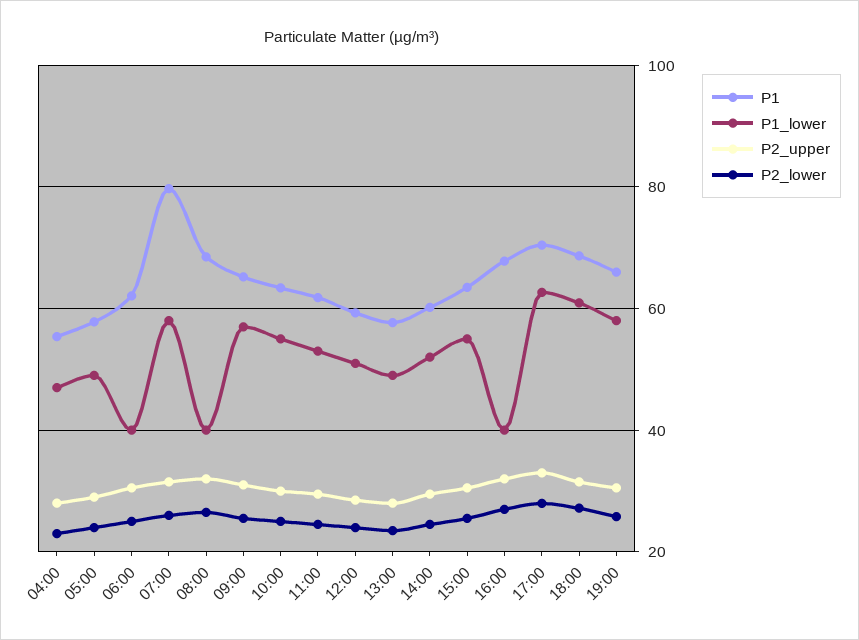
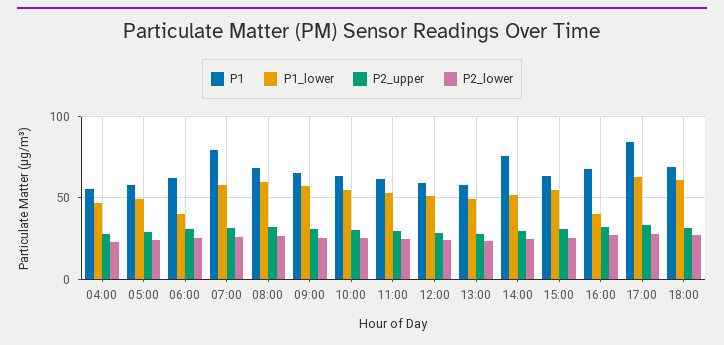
  {
    "P1": {
      "04:00": 56,
      "05:00": 58,
      "06:00": 62,
      "07:00": 80,
      "08:00": 68,
      "09:00": 66,
      "10:00": 64,
      "11:00": 62,
      "12:00": 60,
      "13:00": 58,
-     "14:00": 60,
+     "14:00": 75,
      "15:00": 64,
      "16:00": 68,
-     "17:00": 70,
+     "17:00": 85,
-     "18:00": 68,
+     "18:00": 68
-     "19:00": 66
    },
    "P1_lower": {
      "04:00": 48,
      "05:00": 50,
      "06:00": 40,
      "07:00": 58,
-     "08:00": 40,
+     "08:00": 60,
      "09:00": 58,
      "10:00": 56,
      "11:00": 54,
      "12:00": 52,
      "13:00": 50,
      "14:00": 52,
      "15:00": 56,
      "16:00": 40,
      "17:00": 62,
-     "18:00": 60,
+     "18:00": 60
-     "19:00": 58
    },
    "P2_upper": {
      "04:00": 28,
      "05:00": 30,
      "06:00": 30,
      "07:00": 32,
      "08:00": 32,
      "09:00": 32,
      "10:00": 30,
      "11:00": 30,
      "12:00": 28,
      "13:00": 28,
      "14:00": 30,
      "15:00": 30,
      "16:00": 32,
      "17:00": 34,
-     "18:00": 32,
+     "18:00": 32
-     "19:00": 30
    },
    "P2_lower": {
      "04:00": 24,
      "05:00": 24,
      "06:00": 26,
      "07:00": 26,
      "08:00": 26,
      "09:00": 26,
      "10:00": 26,
      "11:00": 24,
      "12:00": 24,
      "13:00": 24,
      "14:00": 24,
      "15:00": 26,
      "16:00": 28,
      "17:00": 28,
-     "18:00": 28,
+     "18:00": 28
-     "19:00": 26
    }
  }

